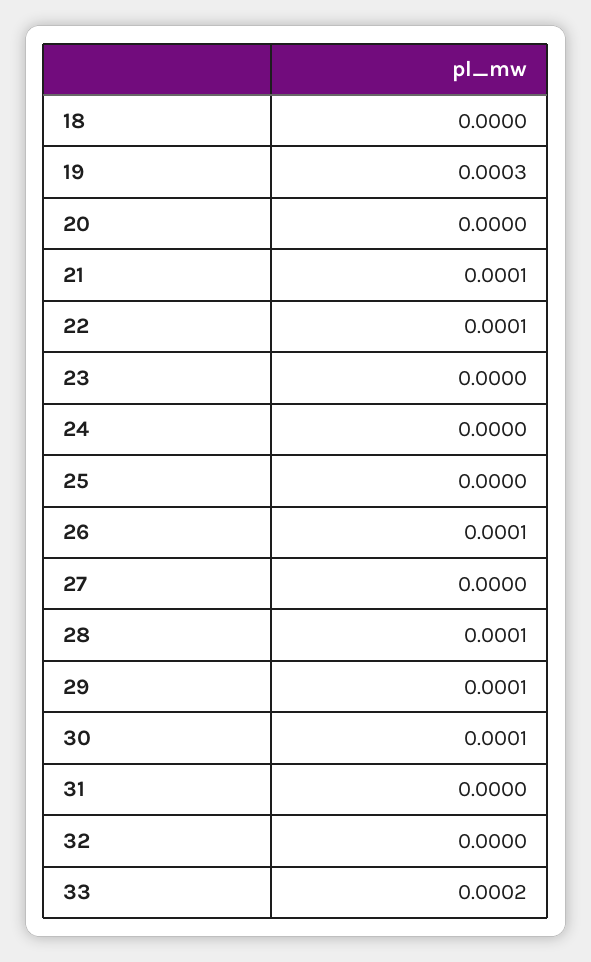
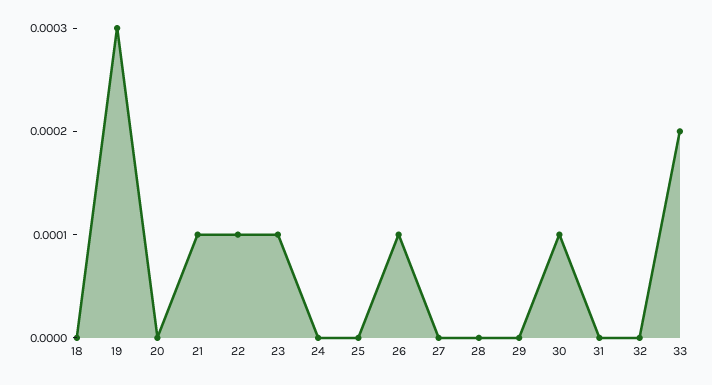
  {
    "18": 0,
    "19": 0.0003,
    "20": 0,
    "21": 0.0001,
    "22": 0.0001,
-   "23": 0,
+   "23": 0.0001,
    "24": 0,
    "25": 0,
    "26": 0.0001,
    "27": 0,
-   "28": 0.0001,
+   "28": 0,
-   "29": 0.0001,
+   "29": 0,
    "30": 0.0001,
    "31": 0,
    "32": 0,
    "33": 0.0002
  }

